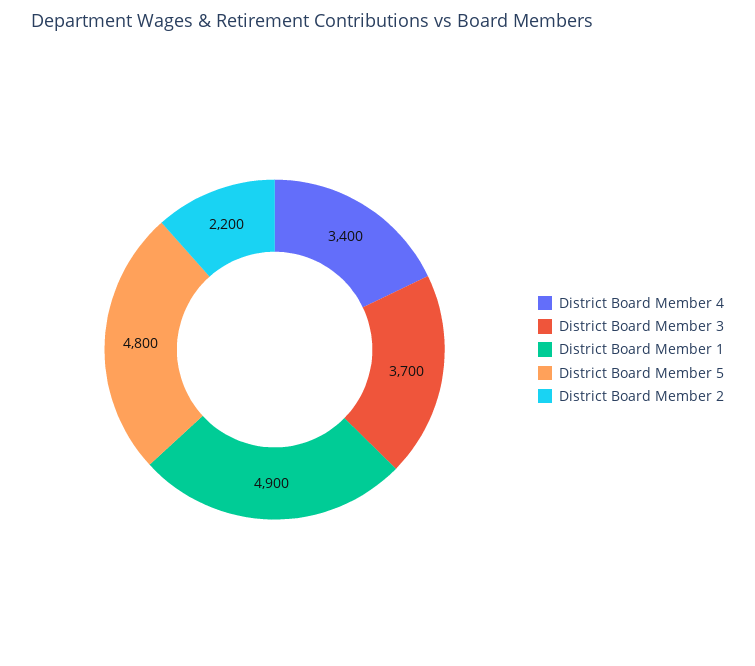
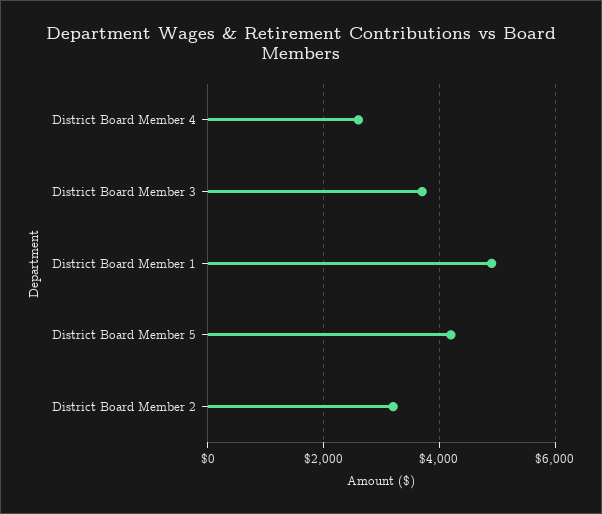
  {
-   "District Board Member 4": 3400,
+   "District Board Member 4": 2600,
    "District Board Member 3": 3700,
    "District Board Member 1": 4900,
-   "District Board Member 5": 4800,
+   "District Board Member 5": 4200,
-   "District Board Member 2": 2200
+   "District Board Member 2": 3200
  }

